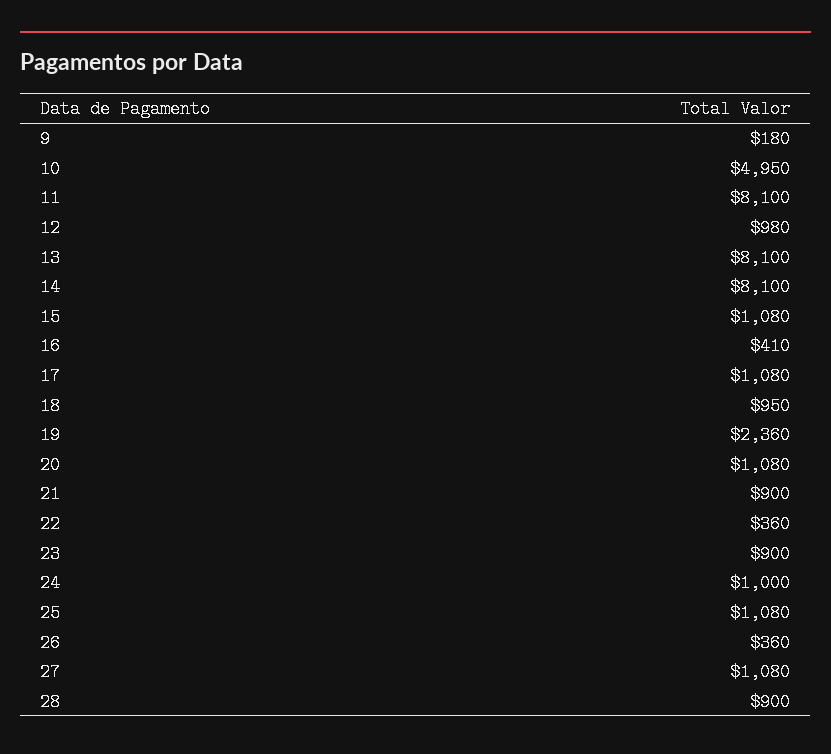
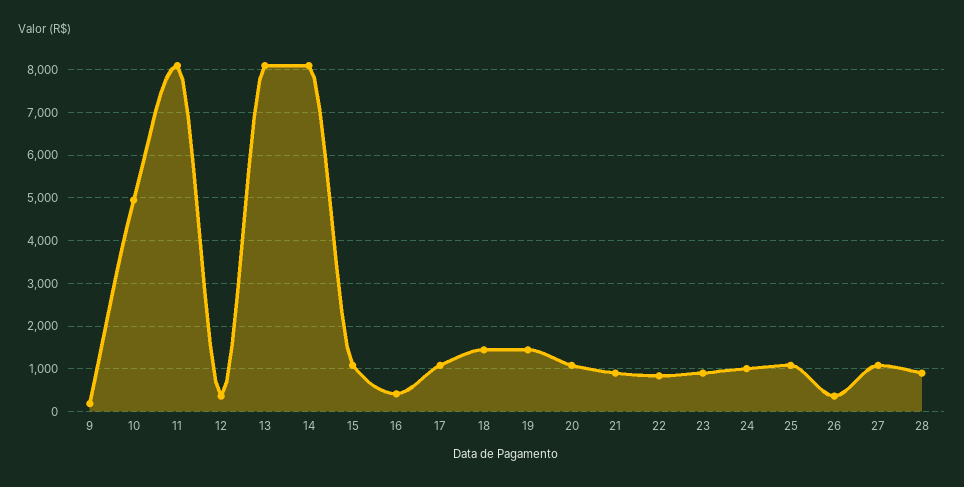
  {
    "9": 180,
    "10": 4950,
    "11": 8100,
-   "12": 980,
+   "12": 400,
    "13": 8100,
    "14": 8100,
    "15": 1080,
    "16": 410,
    "17": 1080,
-   "18": 950,
+   "18": 1400,
-   "19": 2360,
+   "19": 1400,
    "20": 1080,
    "21": 900,
-   "22": 360,
+   "22": 800,
    "23": 900,
    "24": 1000,
    "25": 1080,
    "26": 360,
    "27": 1080,
    "28": 900
  }

